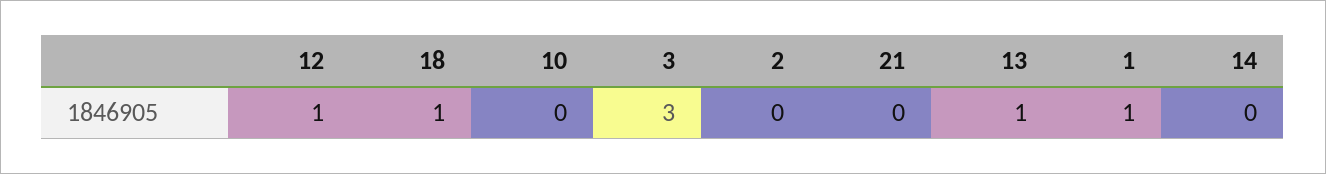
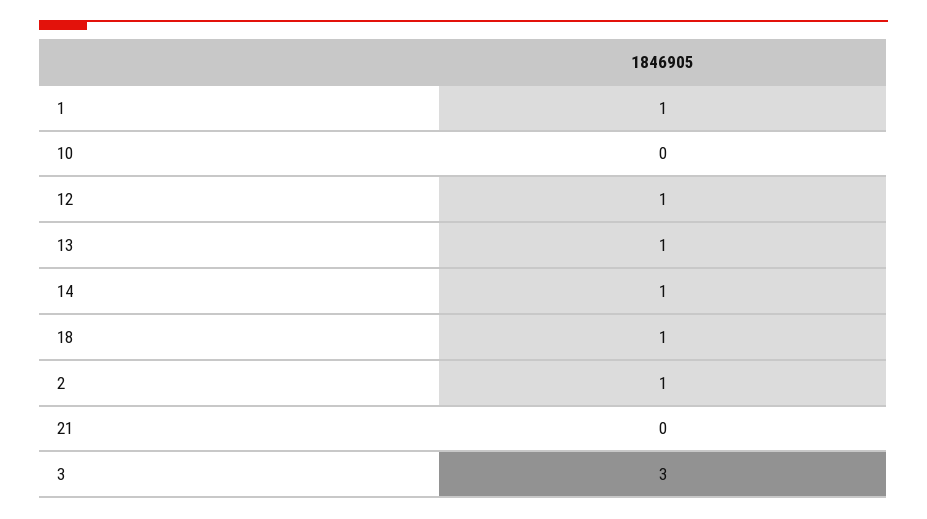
  {
    "12": 1,
    "18": 1,
    "10": 0,
    "3": 3,
-   "2": 0,
+   "2": 1,
    "21": 0,
    "13": 1,
    "1": 1,
-   "14": 0
+   "14": 1
  }

